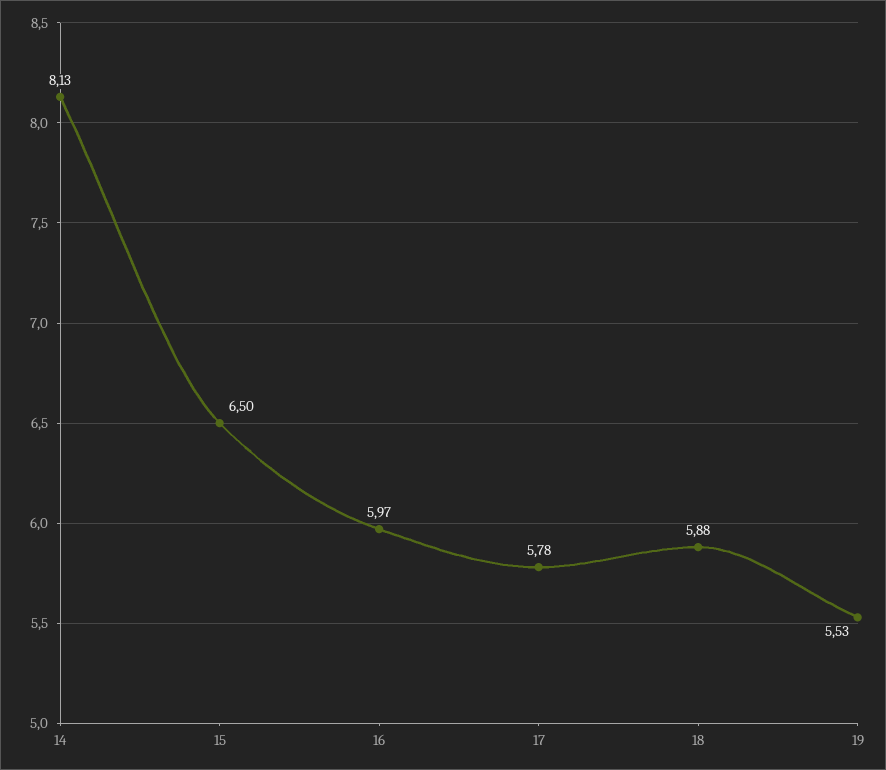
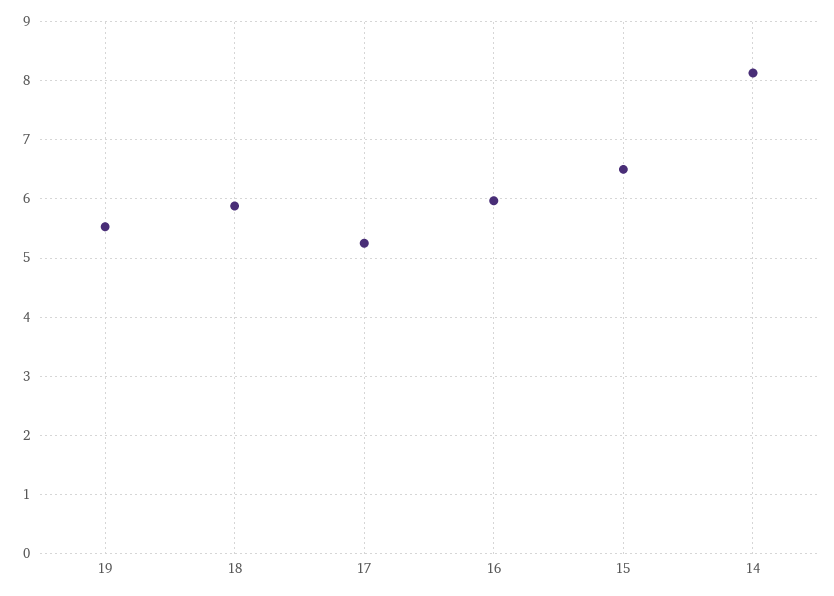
  {
    "14": 8.13,
    "15": 6.5,
    "16": 5.97,
-   "17": 5.78,
+   "17": 5.2,
    "18": 5.88,
    "19": 5.53
  }

